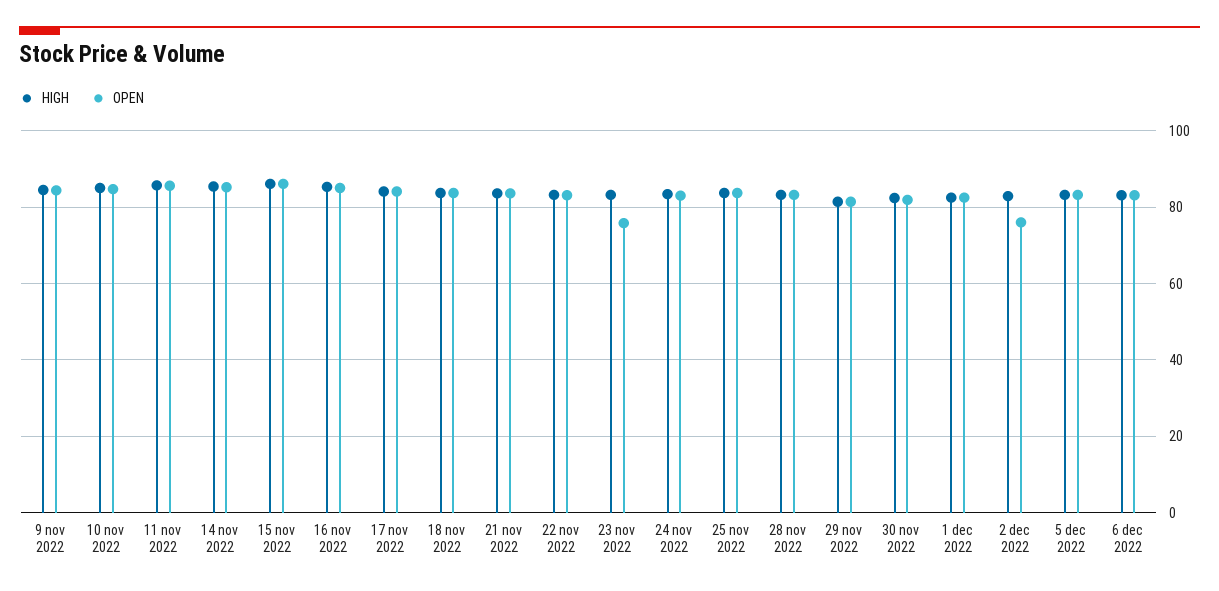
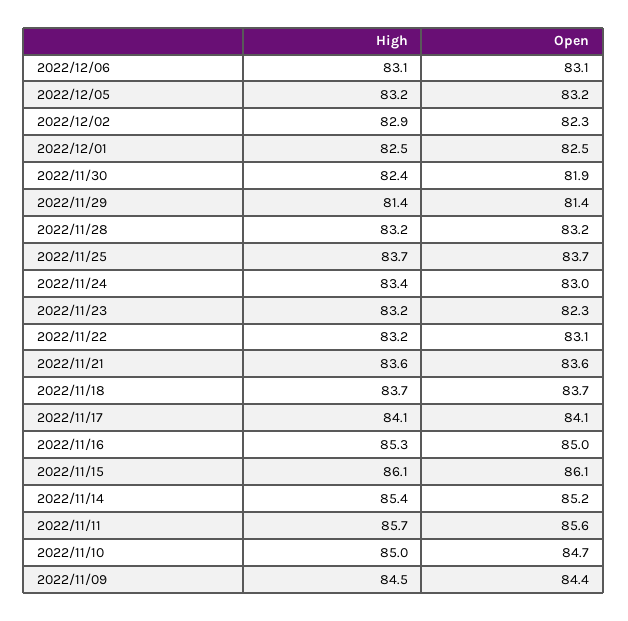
  {
    "HIGH": {
      "9 nov 2022": 84.5,
      "10 nov 2022": 85,
      "11 nov 2022": 85.7,
      "14 nov 2022": 85.4,
      "15 nov 2022": 86.1,
      "16 nov 2022": 85.3,
      "17 nov 2022": 84.1,
      "18 nov 2022": 83.7,
      "21 nov 2022": 83.6,
      "22 nov 2022": 83.2,
      "23 nov 2022": 83.2,
      "24 nov 2022": 83.4,
      "25 nov 2022": 83.7,
      "28 nov 2022": 83.2,
      "29 nov 2022": 81.4,
      "30 nov 2022": 82.4,
      "1 dec 2022": 82.5,
      "2 dec 2022": 82.9,
      "5 dec 2022": 83.2,
      "6 dec 2022": 83.1
    },
    "OPEN": {
      "9 nov 2022": 84.4,
      "10 nov 2022": 84.7,
      "11 nov 2022": 85.6,
      "14 nov 2022": 85.2,
      "15 nov 2022": 86.1,
      "16 nov 2022": 85,
      "17 nov 2022": 84.1,
      "18 nov 2022": 83.7,
      "21 nov 2022": 83.6,
      "22 nov 2022": 83.1,
-     "23 nov 2022": 76,
+     "23 nov 2022": 82.3,
      "24 nov 2022": 83,
      "25 nov 2022": 83.7,
      "28 nov 2022": 83.2,
      "29 nov 2022": 81.4,
      "30 nov 2022": 81.9,
      "1 dec 2022": 82.5,
-     "2 dec 2022": 76,
+     "2 dec 2022": 82.3,
      "5 dec 2022": 83.2,
      "6 dec 2022": 83.1
    }
  }

